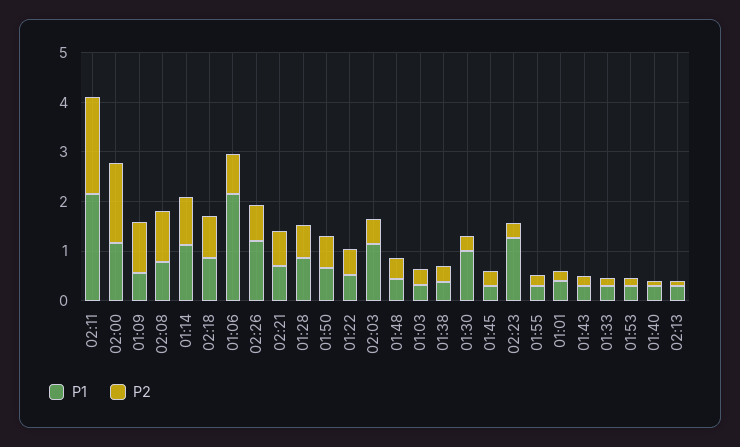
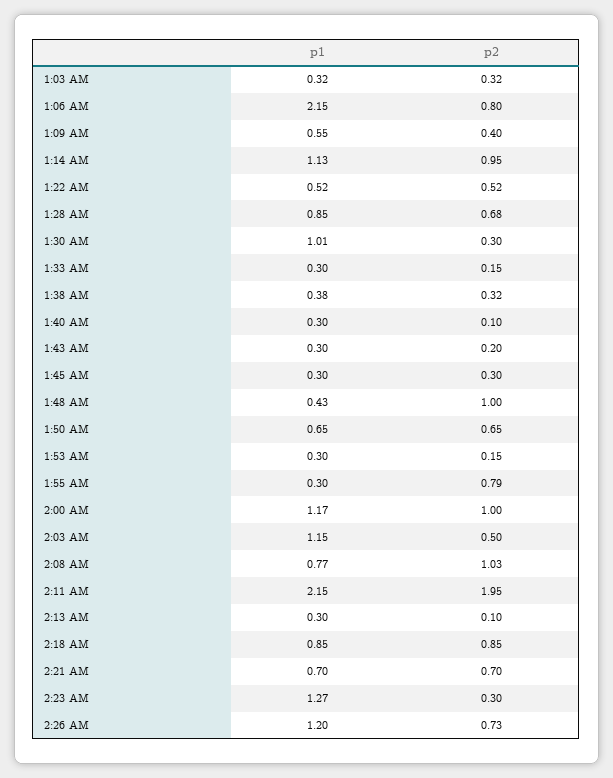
  {
    "P1": {
      "02:11": 2.15,
      "02:00": 1.17,
      "01:09": 0.55,
      "02:08": 0.77,
      "01:14": 1.13,
      "02:18": 0.85,
      "01:06": 2.15,
      "02:26": 1.2,
      "02:21": 0.7,
      "01:28": 0.85,
      "01:50": 0.65,
      "01:22": 0.52,
      "02:03": 1.15,
      "01:48": 0.43,
      "01:03": 0.32,
      "01:38": 0.38,
      "01:30": 1.01,
      "01:45": 0.3,
      "02:23": 1.27,
      "01:55": 0.3,
-     "01:01": 0.4,
      "01:43": 0.3,
      "01:33": 0.3,
      "01:53": 0.3,
      "01:40": 0.3,
      "02:13": 0.3
    },
    "P2": {
      "02:11": 1.95,
-     "02:00": 1.6,
+     "02:00": 1,
-     "01:09": 1,
+     "01:09": 0.4,
      "02:08": 1.03,
      "01:14": 0.95,
      "02:18": 0.85,
      "01:06": 0.8,
      "02:26": 0.73,
      "02:21": 0.7,
      "01:28": 0.68,
      "01:50": 0.65,
      "01:22": 0.52,
      "02:03": 0.5,
-     "01:48": 0.4,
+     "01:48": 1,
      "01:03": 0.32,
      "01:38": 0.32,
      "01:30": 0.3,
      "01:45": 0.3,
      "02:23": 0.3,
-     "01:55": 0.2,
+     "01:55": 0.79,
-     "01:01": 0.2,
      "01:43": 0.2,
      "01:33": 0.15,
      "01:53": 0.15,
      "01:40": 0.1,
      "02:13": 0.1
    }
  }

